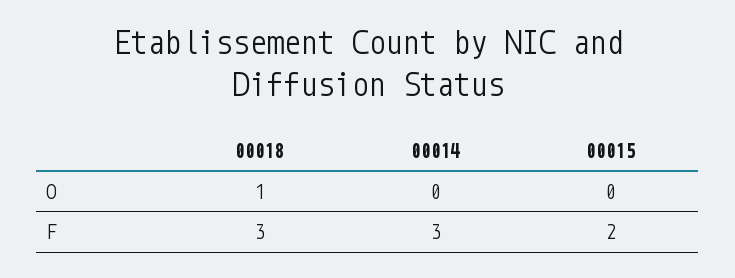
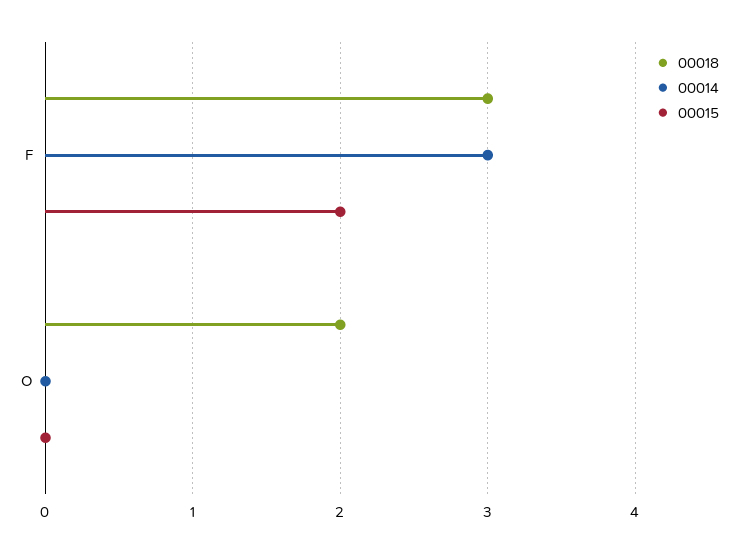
  {
    "00018": {
-     "O": 1,
+     "O": 2,
      "F": 3
    },
    "00014": {
      "O": 0,
      "F": 3
    },
    "00015": {
      "O": 0,
      "F": 2
    }
  }

